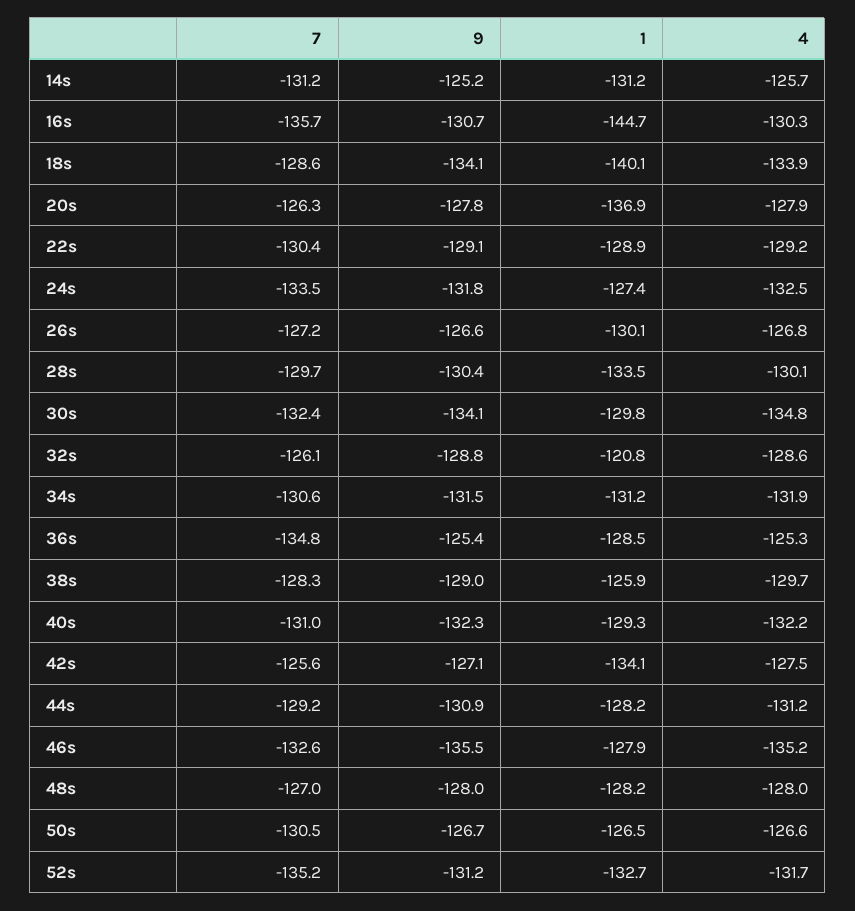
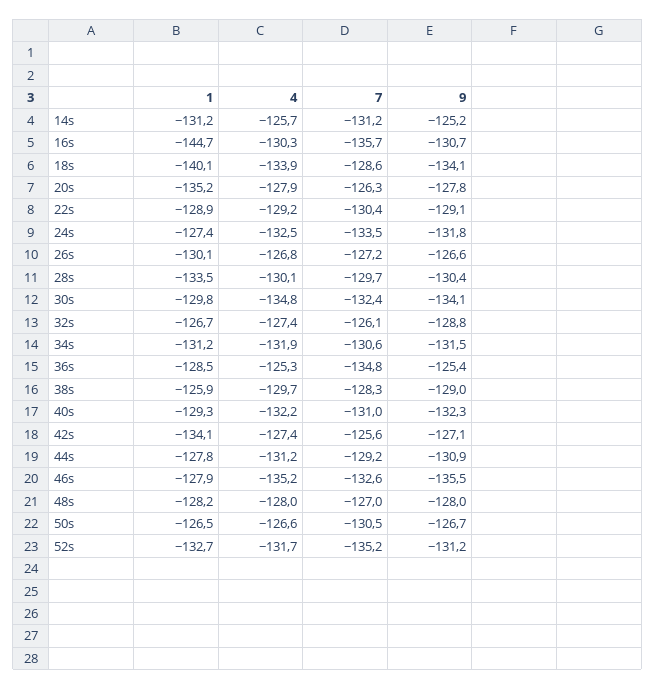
  {
    "7": {
      "14s": -131.2,
      "16s": -135.7,
      "18s": -128.6,
      "20s": -126.3,
      "22s": -130.4,
      "24s": -133.5,
      "26s": -127.2,
      "28s": -129.7,
      "30s": -132.4,
      "32s": -126.1,
      "34s": -130.6,
      "36s": -134.8,
      "38s": -128.3,
      "40s": -131,
      "42s": -125.6,
      "44s": -129.2,
      "46s": -132.6,
      "48s": -127,
      "50s": -130.5,
      "52s": -135.2
    },
    "9": {
      "14s": -125.2,
      "16s": -130.7,
      "18s": -134.1,
      "20s": -127.8,
      "22s": -129.1,
      "24s": -131.8,
      "26s": -126.6,
      "28s": -130.4,
      "30s": -134.1,
      "32s": -128.8,
      "34s": -131.5,
      "36s": -125.4,
      "38s": -129,
      "40s": -132.3,
      "42s": -127.1,
      "44s": -130.9,
      "46s": -135.5,
      "48s": -128,
      "50s": -126.7,
      "52s": -131.2
    },
    "1": {
      "14s": -131.2,
      "16s": -144.7,
      "18s": -140.1,
-     "20s": -136.9,
+     "20s": -135.2,
      "22s": -128.9,
      "24s": -127.4,
      "26s": -130.1,
      "28s": -133.5,
      "30s": -129.8,
-     "32s": -120.8,
+     "32s": -126.7,
      "34s": -131.2,
      "36s": -128.5,
      "38s": -125.9,
      "40s": -129.3,
      "42s": -134.1,
-     "44s": -128.2,
+     "44s": -127.8,
      "46s": -127.9,
      "48s": -128.2,
      "50s": -126.5,
      "52s": -132.7
    },
    "4": {
      "14s": -125.7,
      "16s": -130.3,
      "18s": -133.9,
      "20s": -127.9,
      "22s": -129.2,
      "24s": -132.5,
      "26s": -126.8,
      "28s": -130.1,
      "30s": -134.8,
-     "32s": -128.6,
+     "32s": -127.4,
      "34s": -131.9,
      "36s": -125.3,
      "38s": -129.7,
      "40s": -132.2,
-     "42s": -127.5,
+     "42s": -127.4,
      "44s": -131.2,
      "46s": -135.2,
      "48s": -128,
      "50s": -126.6,
      "52s": -131.7
    }
  }

